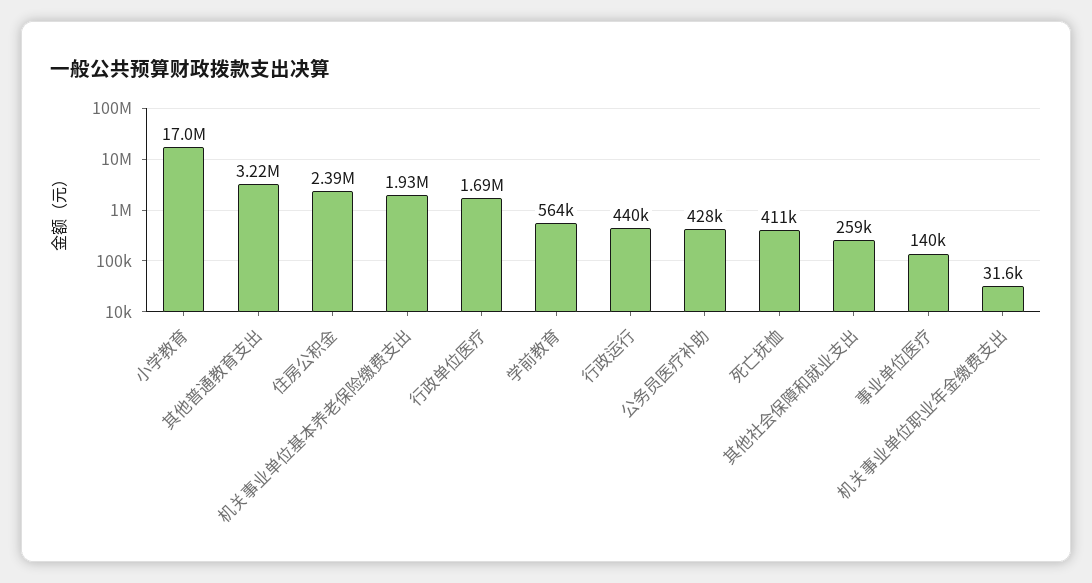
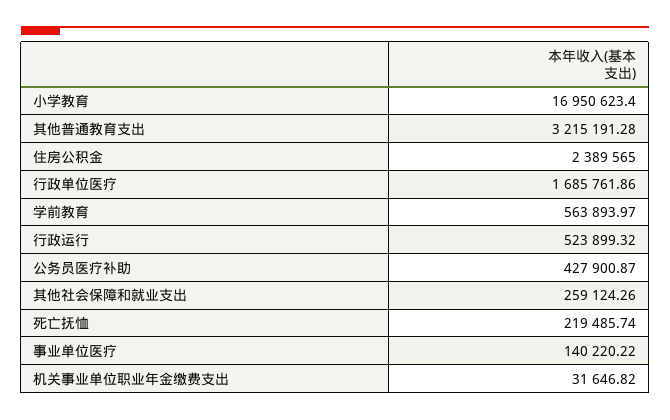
  {
    "小学教育": 16950623.4,
    "其他普通教育支出": 3215191.28,
    "住房公积金": 2389565,
-   "机关事业单位基本养老保险缴费支出": 1930000,
    "行政单位医疗": 1685761.86,
    "学前教育": 563893.97,
-   "行政运行": 440000,
+   "行政运行": 523899.32,
    "公务员医疗补助": 427900.87,
-   "死亡抚恤": 411000,
+   "死亡抚恤": 219485.74,
    "其他社会保障和就业支出": 259124.26,
    "事业单位医疗": 140220.22,
    "机关事业单位职业年金缴费支出": 31646.82
  }

